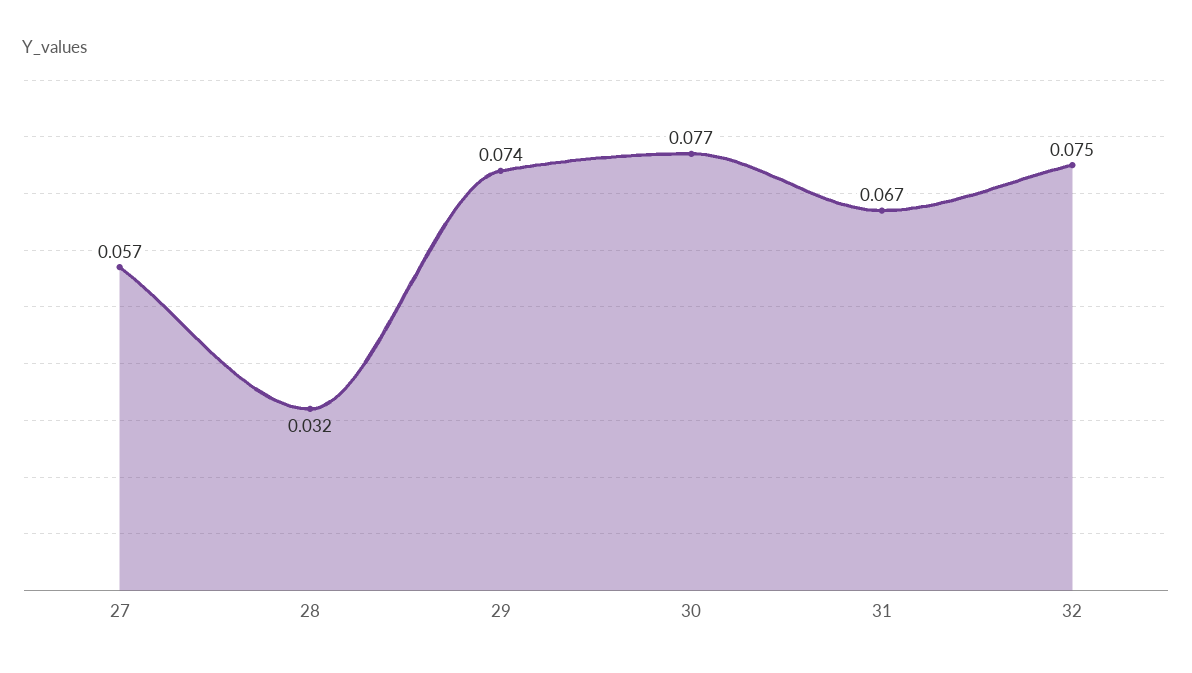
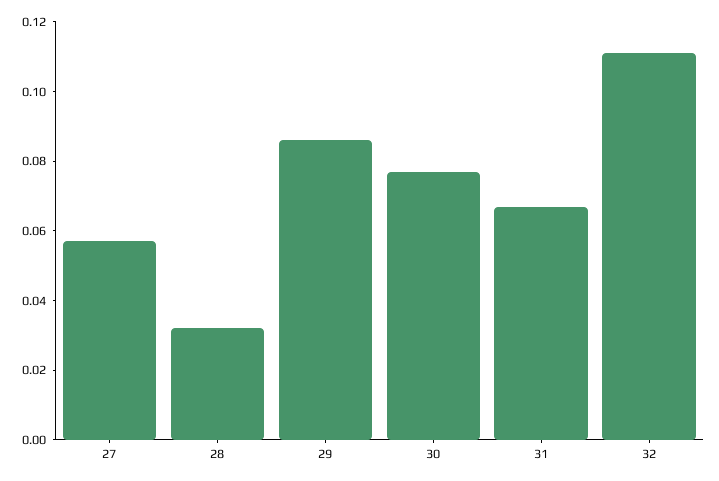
  {
    "27": 0.057,
    "28": 0.032,
-   "29": 0.074,
+   "29": 0.085,
    "30": 0.077,
    "31": 0.067,
-   "32": 0.075
+   "32": 0.11
  }

